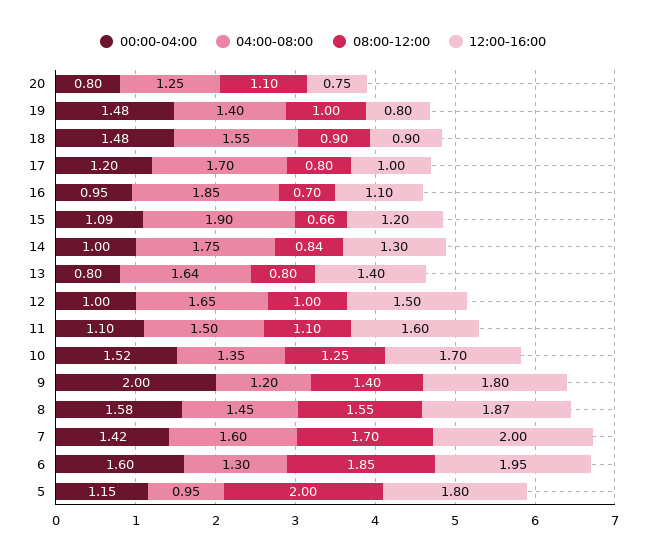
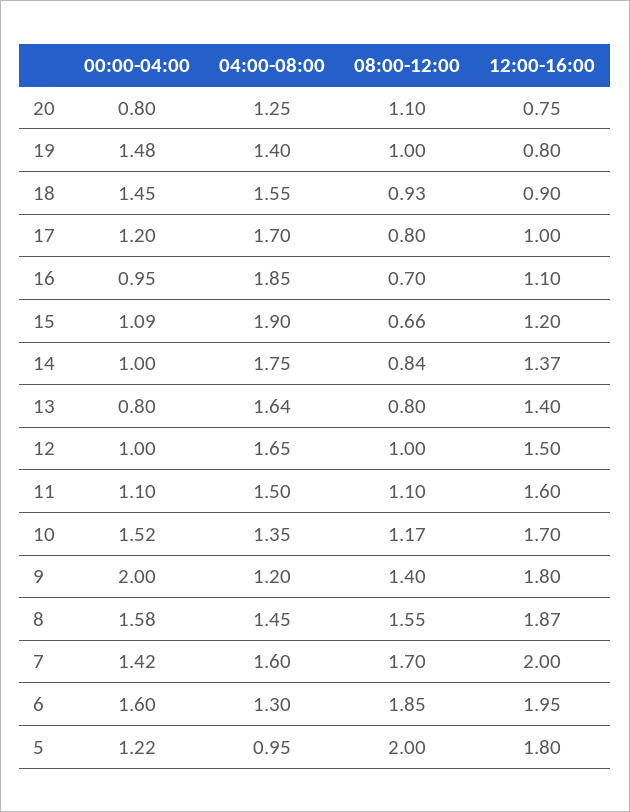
  {
    "00:00-04:00": {
      "20": 0.8,
      "19": 1.48,
-     "18": 1.48,
+     "18": 1.45,
      "17": 1.2,
      "16": 0.95,
      "15": 1.09,
      "14": 1,
      "13": 0.8,
      "12": 1,
      "11": 1.1,
      "10": 1.52,
      "9": 2,
      "8": 1.58,
      "7": 1.42,
      "6": 1.6,
-     "5": 1.15
+     "5": 1.22
    },
    "04:00-08:00": {
      "20": 1.25,
      "19": 1.4,
      "18": 1.55,
      "17": 1.7,
      "16": 1.85,
      "15": 1.9,
      "14": 1.75,
      "13": 1.64,
      "12": 1.65,
      "11": 1.5,
      "10": 1.35,
      "9": 1.2,
      "8": 1.45,
      "7": 1.6,
      "6": 1.3,
      "5": 0.95
    },
    "08:00-12:00": {
      "20": 1.1,
      "19": 1,
-     "18": 0.9,
+     "18": 0.93,
      "17": 0.8,
      "16": 0.7,
      "15": 0.66,
      "14": 0.84,
      "13": 0.8,
      "12": 1,
      "11": 1.1,
-     "10": 1.25,
+     "10": 1.17,
      "9": 1.4,
      "8": 1.55,
      "7": 1.7,
      "6": 1.85,
      "5": 2
    },
    "12:00-16:00": {
      "20": 0.75,
      "19": 0.8,
      "18": 0.9,
      "17": 1,
      "16": 1.1,
      "15": 1.2,
-     "14": 1.3,
+     "14": 1.37,
      "13": 1.4,
      "12": 1.5,
      "11": 1.6,
      "10": 1.7,
      "9": 1.8,
      "8": 1.87,
      "7": 2,
      "6": 1.95,
      "5": 1.8
    }
  }

